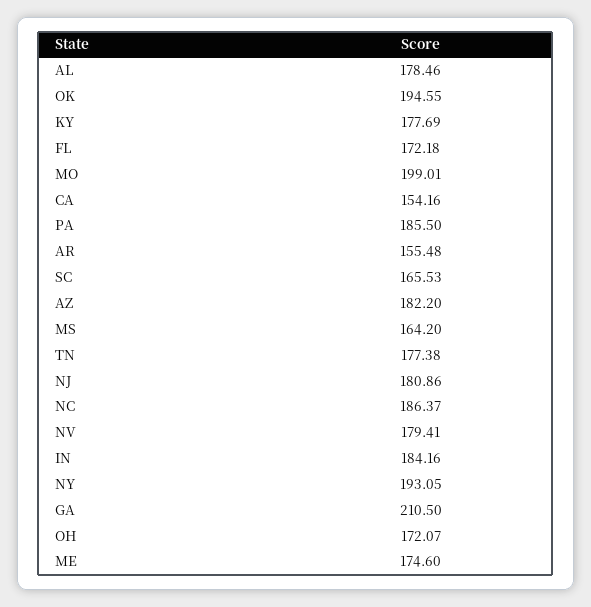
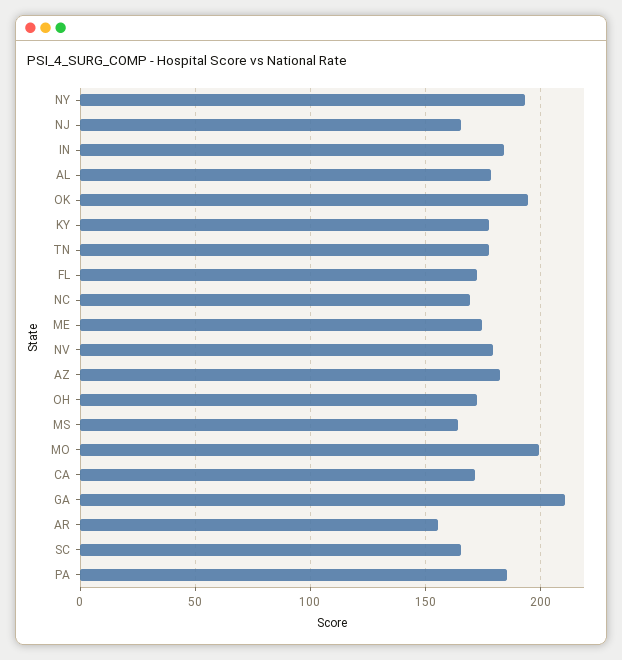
  {
    "AL": 178.46,
    "OK": 194.55,
    "KY": 177.69,
    "FL": 172.18,
    "MO": 199.01,
-   "CA": 154.16,
+   "CA": 170,
    "PA": 185.5,
    "AR": 155.48,
    "SC": 165.53,
    "AZ": 182.2,
    "MS": 164.2,
    "TN": 177.38,
-   "NJ": 180.86,
+   "NJ": 165,
-   "NC": 186.37,
+   "NC": 170,
    "NV": 179.41,
    "IN": 184.16,
    "NY": 193.05,
    "GA": 210.5,
    "OH": 172.07,
    "ME": 174.6
  }

